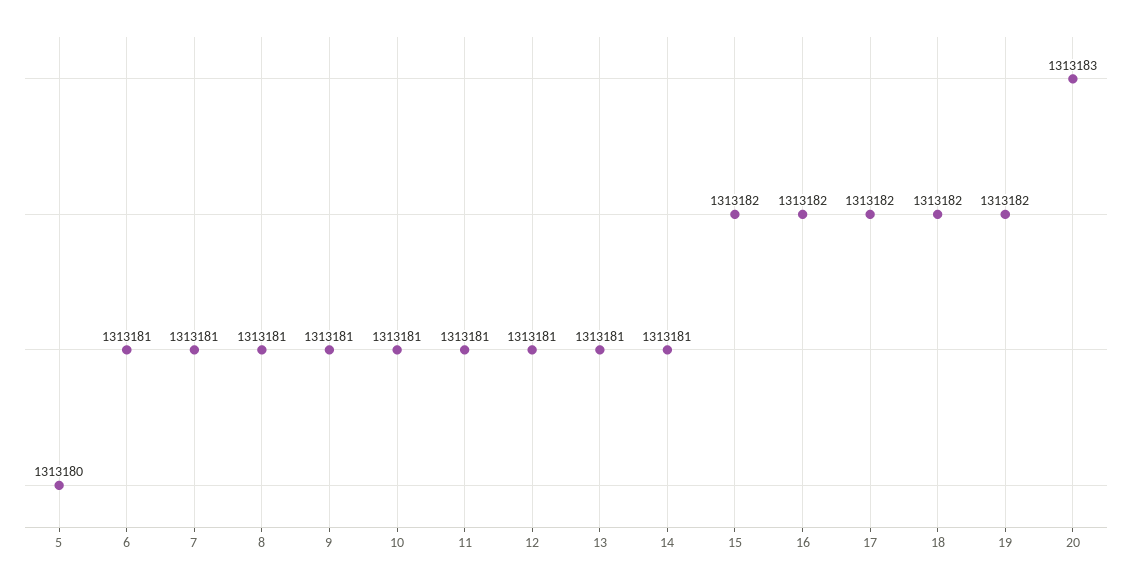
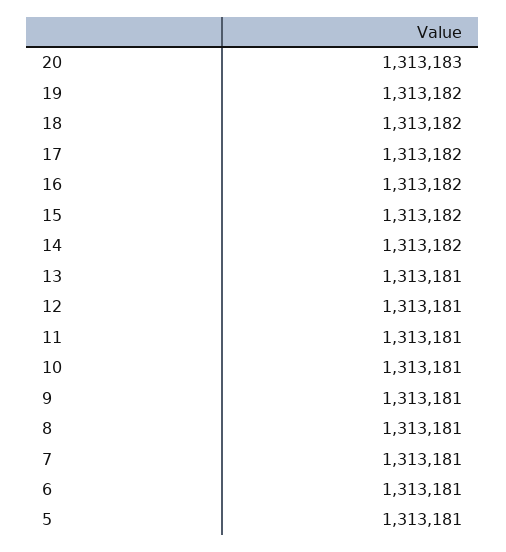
  {
-   "5": 1313180,
+   "5": 1313181,
    "6": 1313181,
    "7": 1313181,
    "8": 1313181,
    "9": 1313181,
    "10": 1313181,
    "11": 1313181,
    "12": 1313181,
    "13": 1313181,
-   "14": 1313181,
+   "14": 1313182,
    "15": 1313182,
    "16": 1313182,
    "17": 1313182,
    "18": 1313182,
    "19": 1313182,
    "20": 1313183
  }

